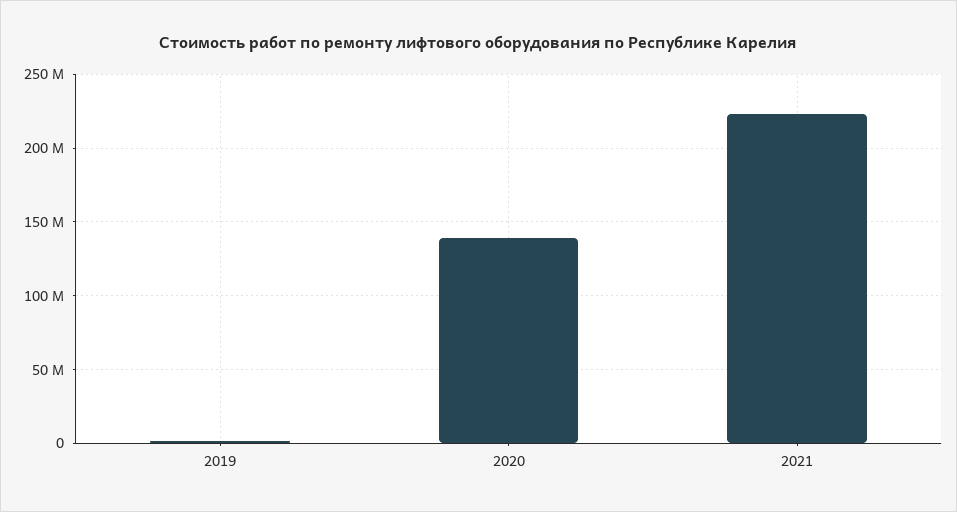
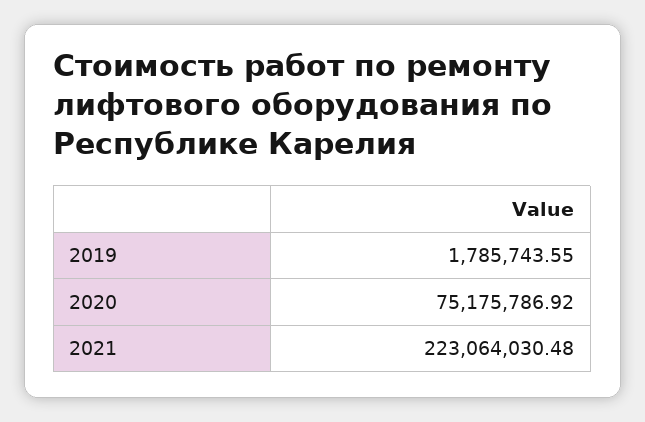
  {
    "2019": 1785743.55,
-   "2020": 140000000,
+   "2020": 75175786.92,
    "2021": 223064030.48
  }

